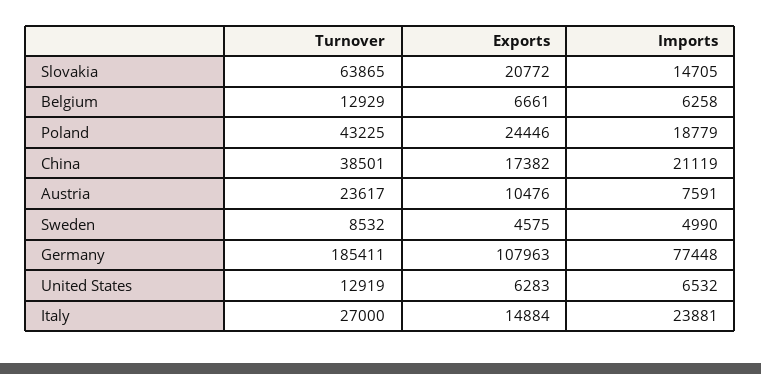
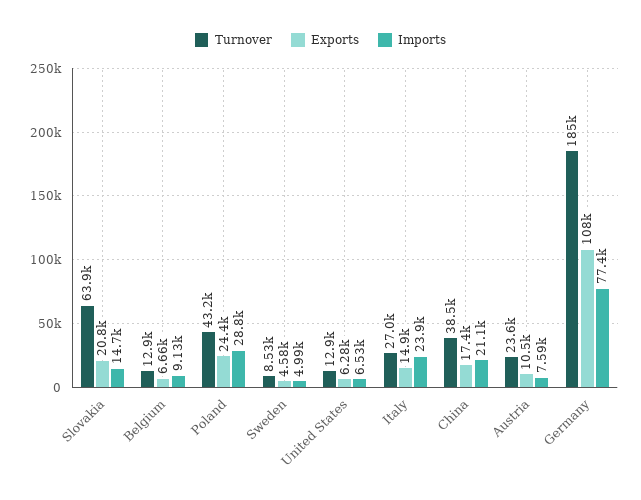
  {
    "Turnover": {
      "Slovakia": 63865,
      "Belgium": 12929,
      "Poland": 43225,
      "China": 38501,
      "Austria": 23617,
      "Sweden": 8532,
      "Germany": 185411,
      "United States": 12919,
      "Italy": 27000
    },
    "Exports": {
      "Slovakia": 20772,
      "Belgium": 6661,
      "Poland": 24446,
      "China": 17382,
      "Austria": 10476,
      "Sweden": 4575,
      "Germany": 107963,
      "United States": 6283,
      "Italy": 14884
    },
    "Imports": {
      "Slovakia": 14705,
-     "Belgium": 6258,
+     "Belgium": 9130,
-     "Poland": 18779,
+     "Poland": 28800,
      "China": 21119,
      "Austria": 7591,
      "Sweden": 4990,
      "Germany": 77448,
      "United States": 6532,
      "Italy": 23881
    }
  }

